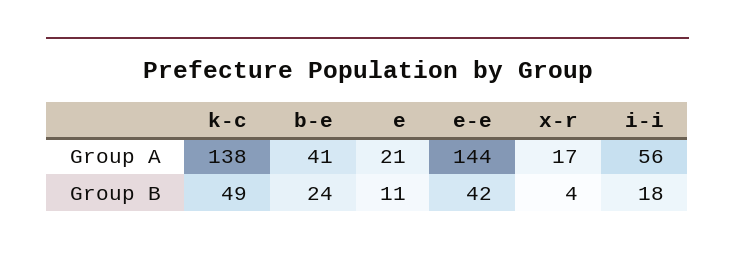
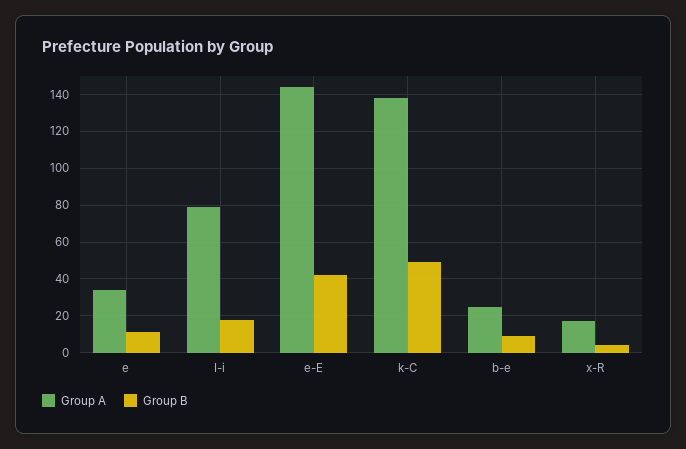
  {
    "Group A": {
      "k-c": 138,
-     "b-e": 41,
+     "b-e": 25,
-     "e": 21,
+     "e": 35,
      "e-e": 144,
      "x-r": 17,
-     "i-i": 56
+     "i-i": 80
    },
    "Group B": {
      "k-c": 49,
-     "b-e": 24,
+     "b-e": 10,
      "e": 11,
      "e-e": 42,
      "x-r": 4,
      "i-i": 18
    }
  }

